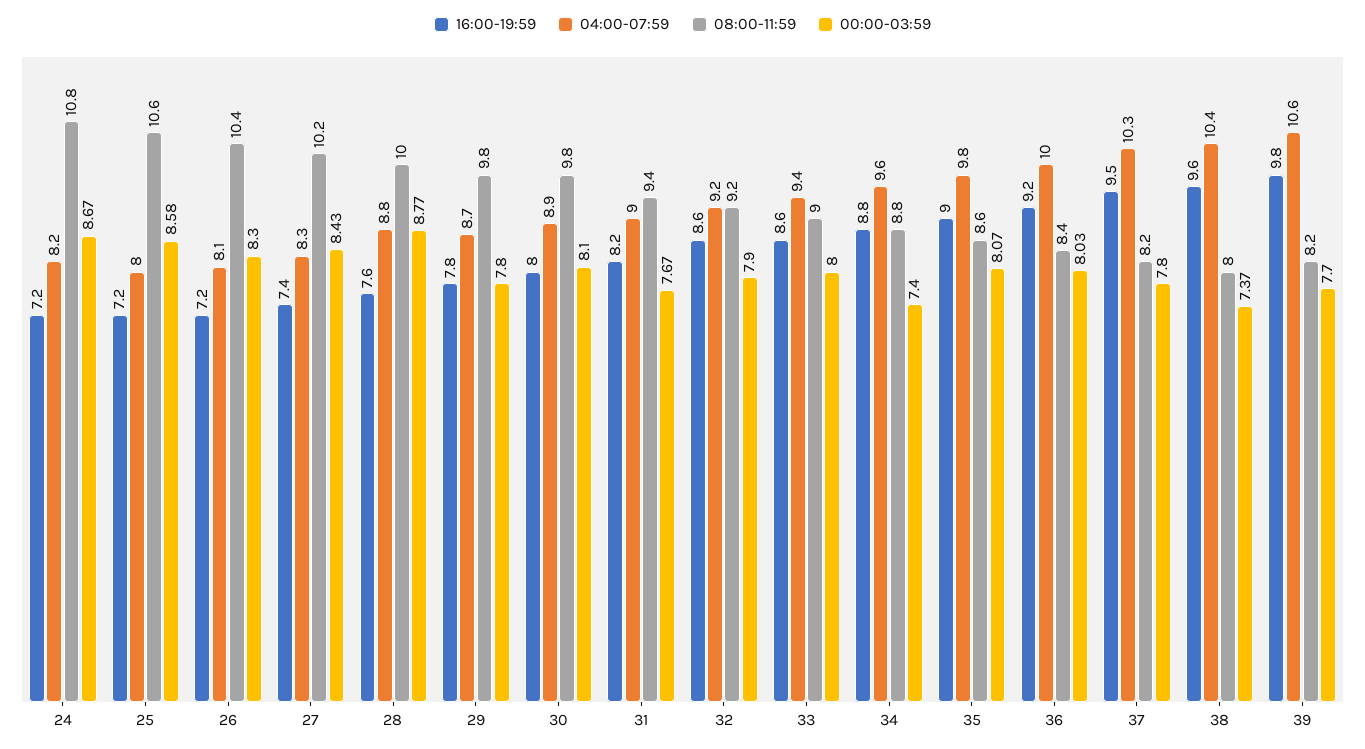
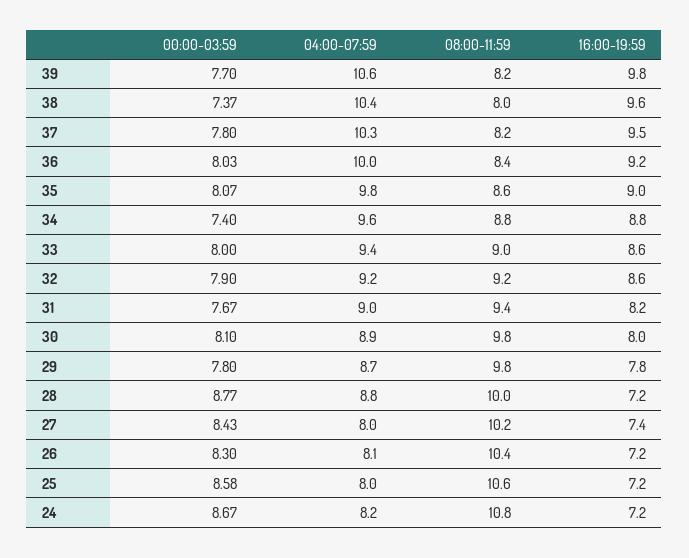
  {
    "16:00-19:59": {
      "24": 7.2,
      "25": 7.2,
      "26": 7.2,
      "27": 7.4,
-     "28": 7.6,
+     "28": 7.2,
      "29": 7.8,
      "30": 8,
      "31": 8.2,
      "32": 8.6,
      "33": 8.6,
      "34": 8.8,
      "35": 9,
      "36": 9.2,
      "37": 9.5,
      "38": 9.6,
      "39": 9.8
    },
    "04:00-07:59": {
      "24": 8.2,
      "25": 8,
      "26": 8.1,
-     "27": 8.3,
+     "27": 8,
      "28": 8.8,
      "29": 8.7,
      "30": 8.9,
      "31": 9,
      "32": 9.2,
      "33": 9.4,
      "34": 9.6,
      "35": 9.8,
      "36": 10,
      "37": 10.3,
      "38": 10.4,
      "39": 10.6
    },
    "08:00-11:59": {
      "24": 10.8,
      "25": 10.6,
      "26": 10.4,
      "27": 10.2,
      "28": 10,
      "29": 9.8,
      "30": 9.8,
      "31": 9.4,
      "32": 9.2,
      "33": 9,
      "34": 8.8,
      "35": 8.6,
      "36": 8.4,
      "37": 8.2,
      "38": 8,
      "39": 8.2
    },
    "00:00-03:59": {
      "24": 8.67,
      "25": 8.58,
      "26": 8.3,
      "27": 8.43,
      "28": 8.77,
      "29": 7.8,
      "30": 8.1,
      "31": 7.67,
      "32": 7.9,
      "33": 8,
      "34": 7.4,
      "35": 8.07,
      "36": 8.03,
      "37": 7.8,
      "38": 7.37,
      "39": 7.7
    }
  }

